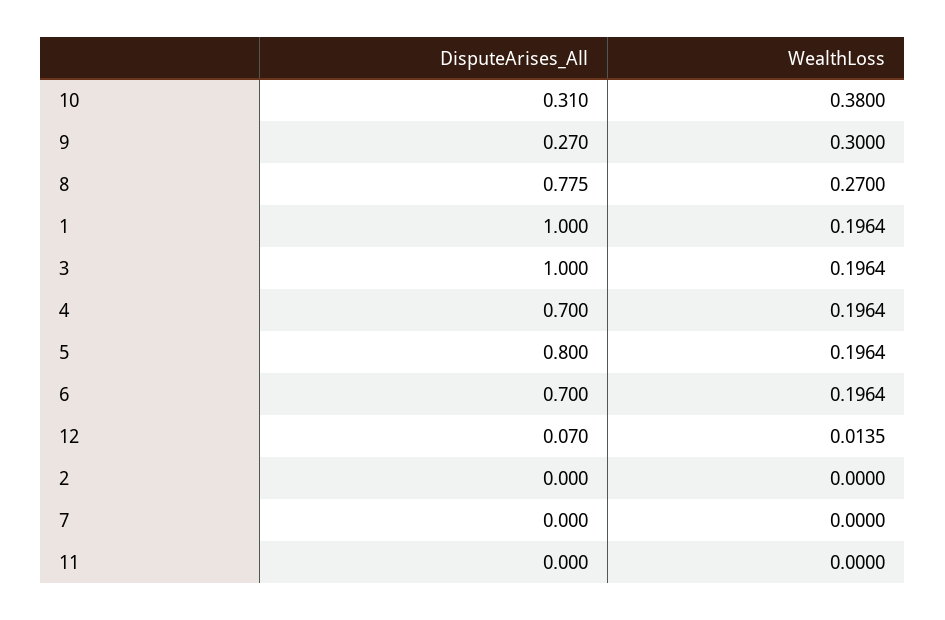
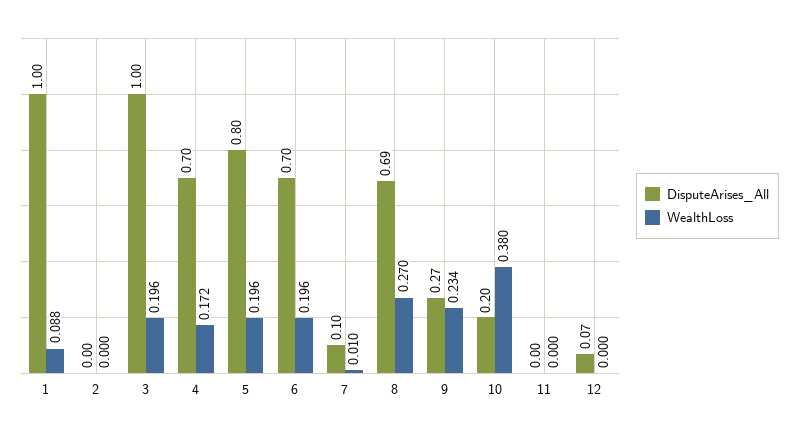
  {
    "DisputeArises_All": {
-     "10": 0.31,
+     "10": 0.2,
      "9": 0.27,
-     "8": 0.775,
+     "8": 0.69,
      "1": 1,
      "3": 1,
      "4": 0.7,
      "5": 0.8,
      "6": 0.7,
      "12": 0.07,
      "2": 0,
-     "7": 0,
+     "7": 0.1,
      "11": 0
    },
    "WealthLoss": {
      "10": 0.38,
-     "9": 0.3,
+     "9": 0.234,
      "8": 0.27,
-     "1": 0.1964,
+     "1": 0.088,
      "3": 0.1964,
-     "4": 0.1964,
+     "4": 0.172,
      "5": 0.1964,
      "6": 0.1964,
-     "12": 0.0135,
+     "12": 0,
      "2": 0,
-     "7": 0,
+     "7": 0.01,
      "11": 0
    }
  }

